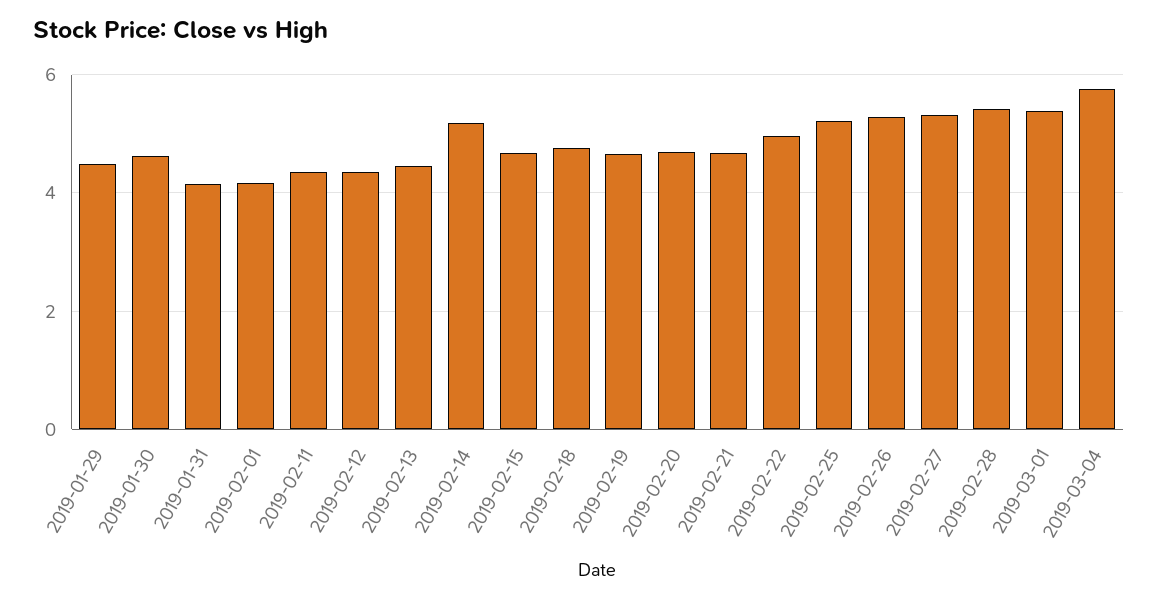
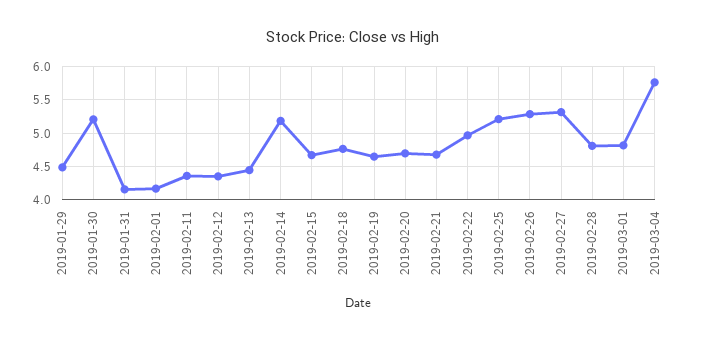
  {
    "2019-01-29": 4.5,
-   "2019-01-30": 4.6,
+   "2019-01-30": 5.2,
    "2019-01-31": 4.2,
    "2019-02-01": 4.2,
    "2019-02-11": 4.4,
    "2019-02-12": 4.4,
    "2019-02-13": 4.4,
    "2019-02-14": 5.2,
    "2019-02-15": 4.7,
    "2019-02-18": 4.8,
    "2019-02-19": 4.7,
    "2019-02-20": 4.7,
    "2019-02-21": 4.7,
    "2019-02-22": 5,
    "2019-02-25": 5.2,
    "2019-02-26": 5.3,
    "2019-02-27": 5.3,
-   "2019-02-28": 5.4,
+   "2019-02-28": 4.8,
-   "2019-03-01": 5.4,
+   "2019-03-01": 4.8,
    "2019-03-04": 5.8
  }

